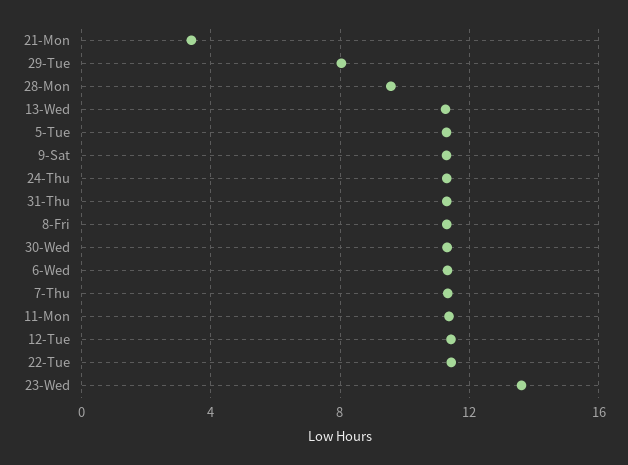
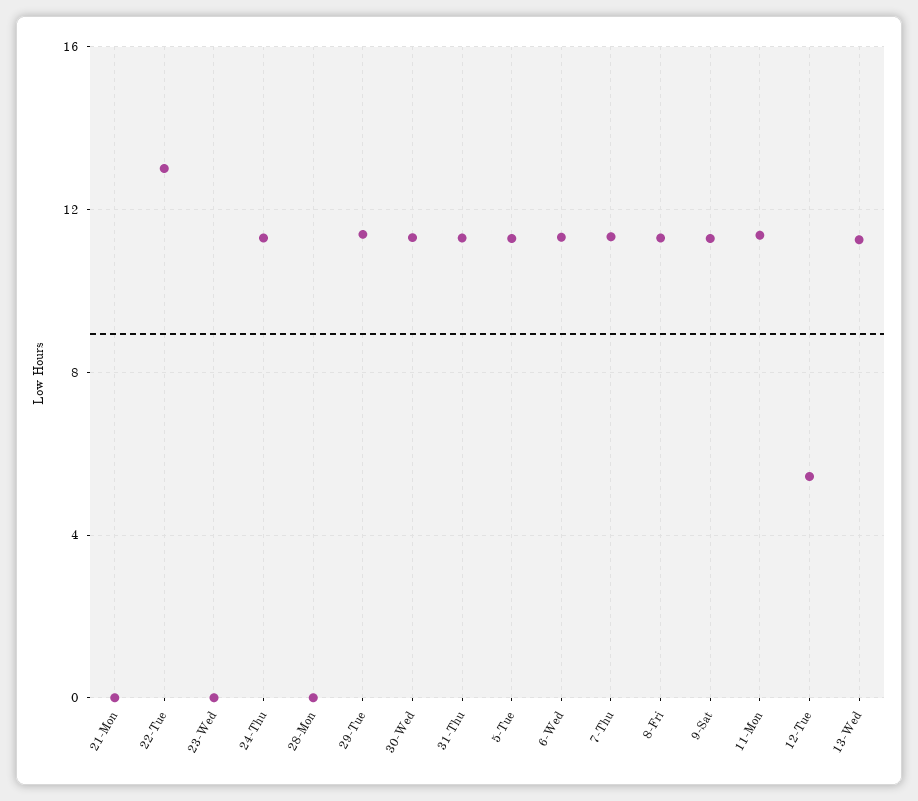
  {
-   "21-Mon": 3.5,
+   "21-Mon": 0,
-   "29-Tue": 8,
+   "29-Tue": 11.5,
-   "28-Mon": 9.5,
+   "28-Mon": 0,
    "13-Wed": 11.5,
    "5-Tue": 11.5,
    "9-Sat": 11.5,
    "24-Thu": 11.5,
    "31-Thu": 11.5,
    "8-Fri": 11.5,
    "30-Wed": 11.5,
    "6-Wed": 11.5,
    "7-Thu": 11.5,
    "11-Mon": 11.5,
-   "12-Tue": 11.5,
+   "12-Tue": 5.5,
-   "22-Tue": 11.5,
+   "22-Tue": 13,
-   "23-Wed": 13.5
+   "23-Wed": 0
  }

